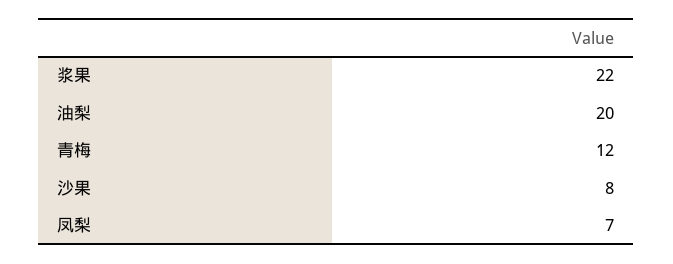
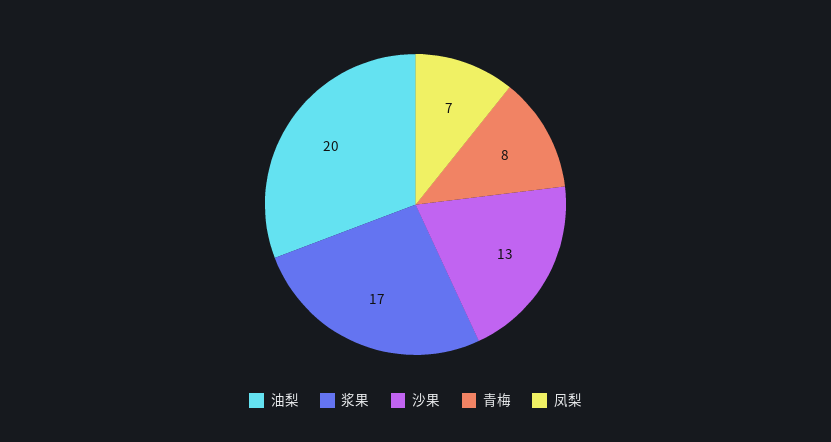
  {
-   "浆果": 22,
+   "浆果": 17,
    "油梨": 20,
-   "青梅": 12,
+   "青梅": 8,
-   "沙果": 8,
+   "沙果": 13,
    "凤梨": 7
  }

